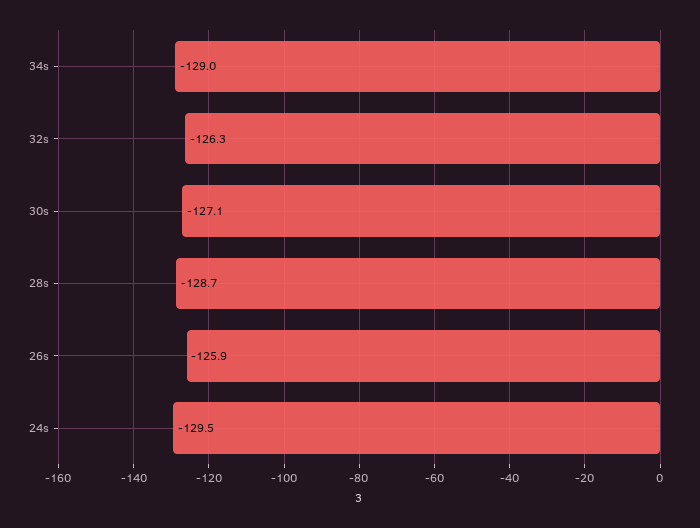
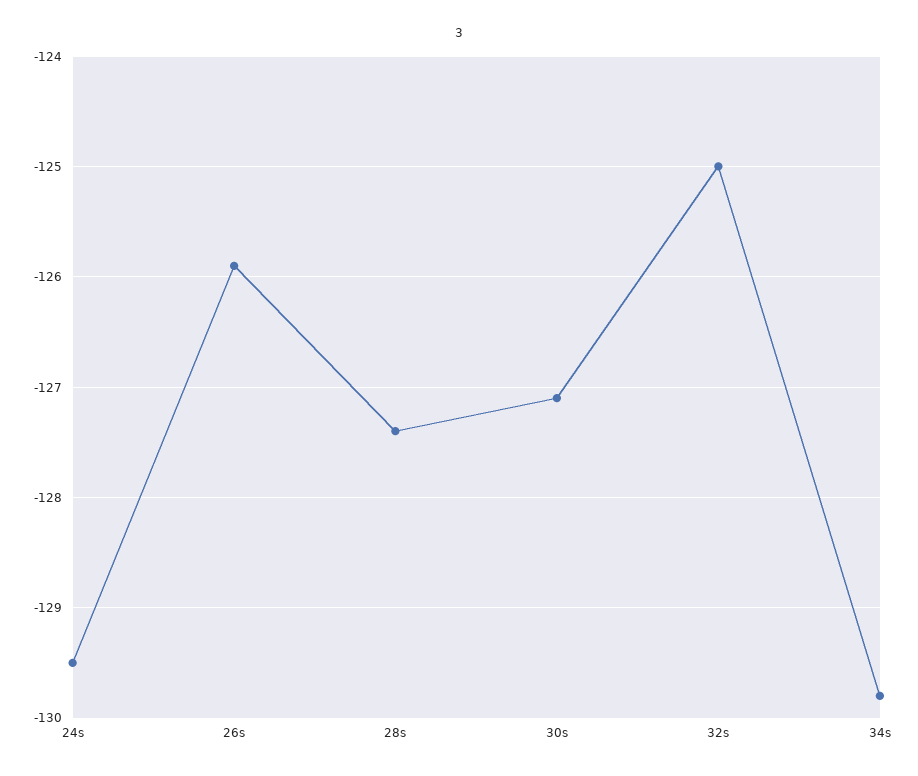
  {
-   "34s": -129,
+   "34s": -129.8,
-   "32s": -126.3,
+   "32s": -125,
    "30s": -127.1,
-   "28s": -128.7,
+   "28s": -127.4,
    "26s": -125.9,
    "24s": -129.5
  }

